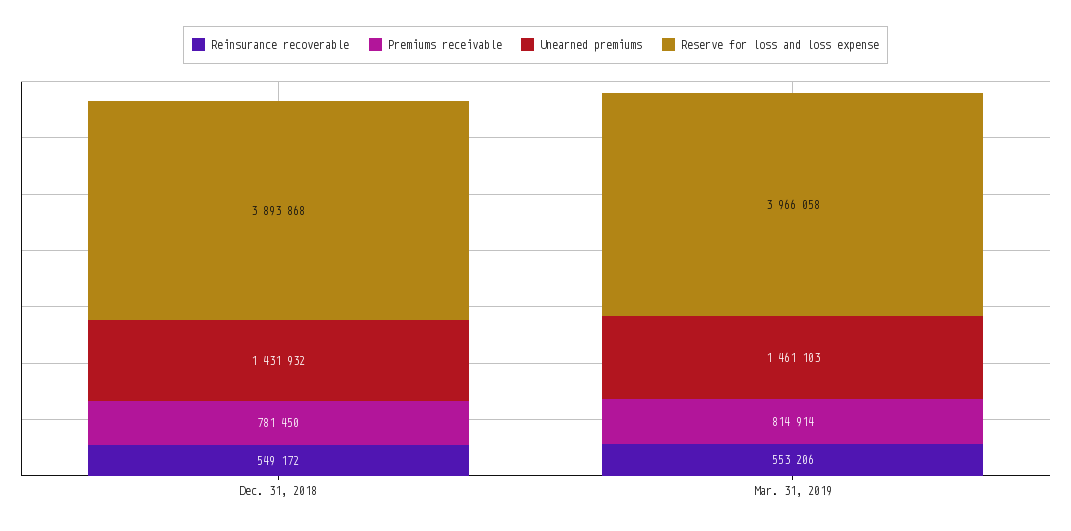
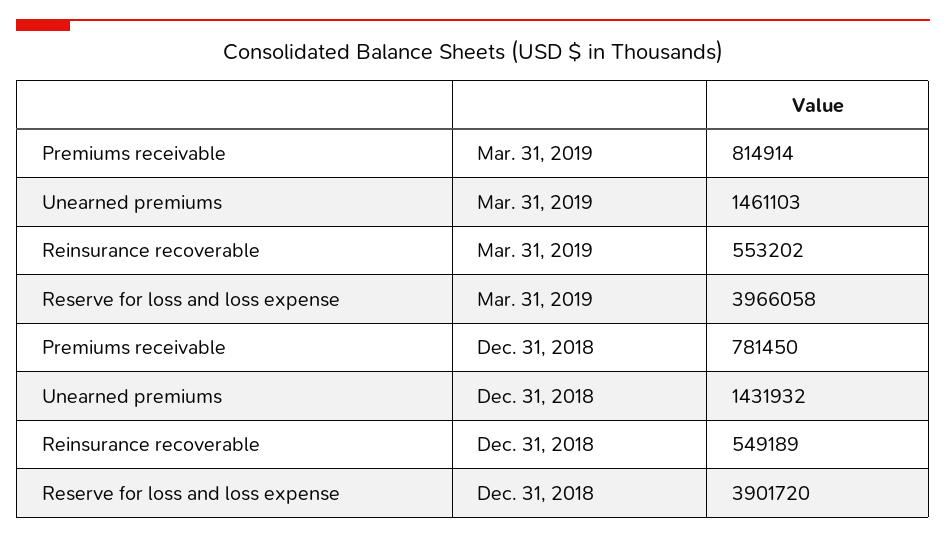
  {
    "Reinsurance recoverable": {
-     "Dec. 31, 2018": 549172,
+     "Dec. 31, 2018": 549189,
-     "Mar. 31, 2019": 553206
+     "Mar. 31, 2019": 553202
    },
    "Premiums receivable": {
      "Dec. 31, 2018": 781450,
      "Mar. 31, 2019": 814914
    },
    "Unearned premiums": {
      "Dec. 31, 2018": 1431932,
      "Mar. 31, 2019": 1461103
    },
    "Reserve for loss and loss expense": {
-     "Dec. 31, 2018": 3893868,
+     "Dec. 31, 2018": 3901720,
      "Mar. 31, 2019": 3966058
    }
  }

